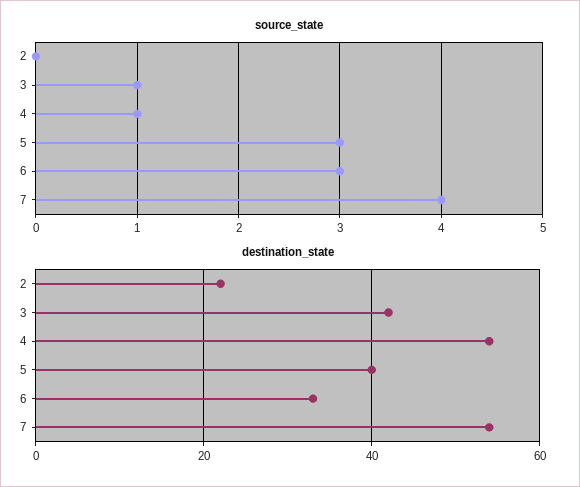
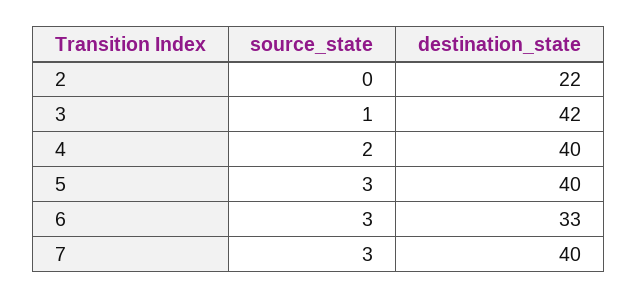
  {
    "source_state": {
      "2": 0,
      "3": 1,
-     "4": 1,
+     "4": 2,
      "5": 3,
      "6": 3,
-     "7": 4
+     "7": 3
    },
    "destination_state": {
      "2": 22,
      "3": 42,
-     "4": 55,
+     "4": 40,
      "5": 40,
      "6": 33,
-     "7": 55
+     "7": 40
    }
  }

